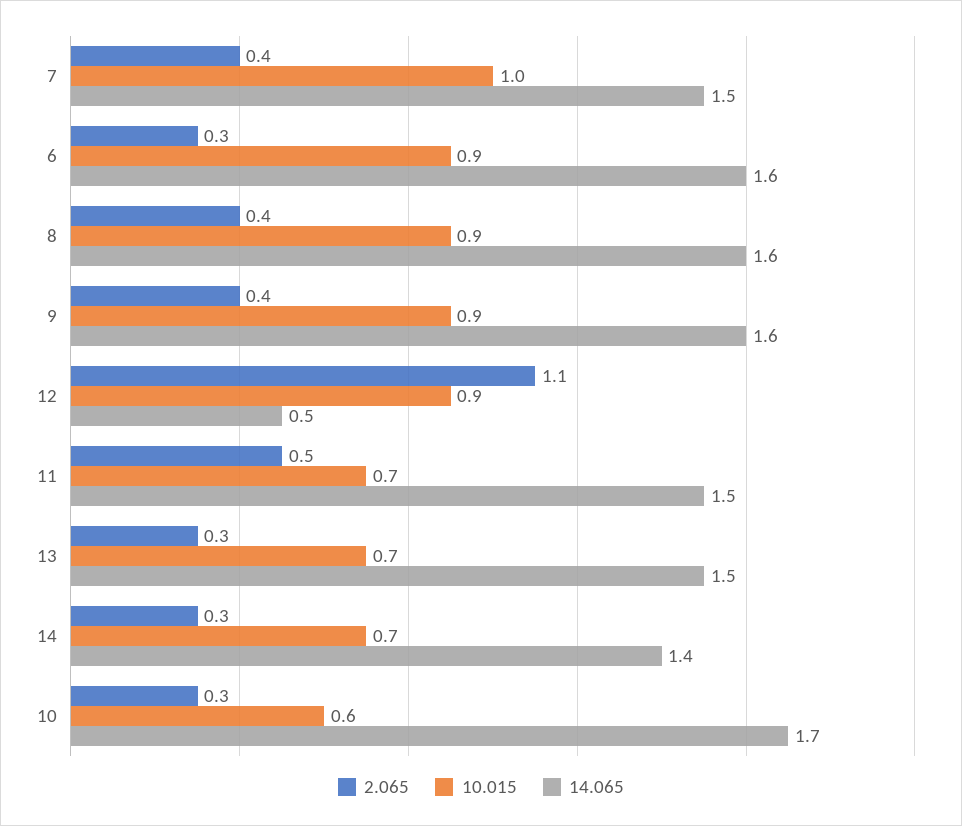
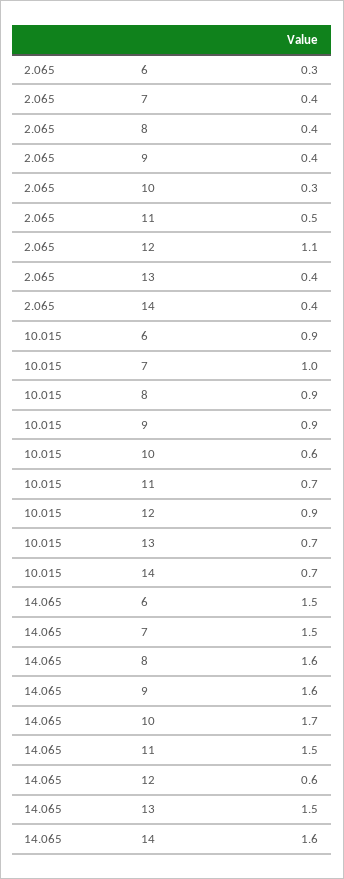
  {
    "2.065": {
      "7": 0.4,
      "6": 0.3,
      "8": 0.4,
      "9": 0.4,
      "12": 1.1,
      "11": 0.5,
-     "13": 0.3,
+     "13": 0.4,
-     "14": 0.3,
+     "14": 0.4,
      "10": 0.3
    },
    "10.015": {
      "7": 1,
      "6": 0.9,
      "8": 0.9,
      "9": 0.9,
      "12": 0.9,
      "11": 0.7,
      "13": 0.7,
      "14": 0.7,
      "10": 0.6
    },
    "14.065": {
      "7": 1.5,
-     "6": 1.6,
+     "6": 1.5,
      "8": 1.6,
      "9": 1.6,
-     "12": 0.5,
+     "12": 0.6,
      "11": 1.5,
      "13": 1.5,
-     "14": 1.4,
+     "14": 1.6,
      "10": 1.7
    }
  }

